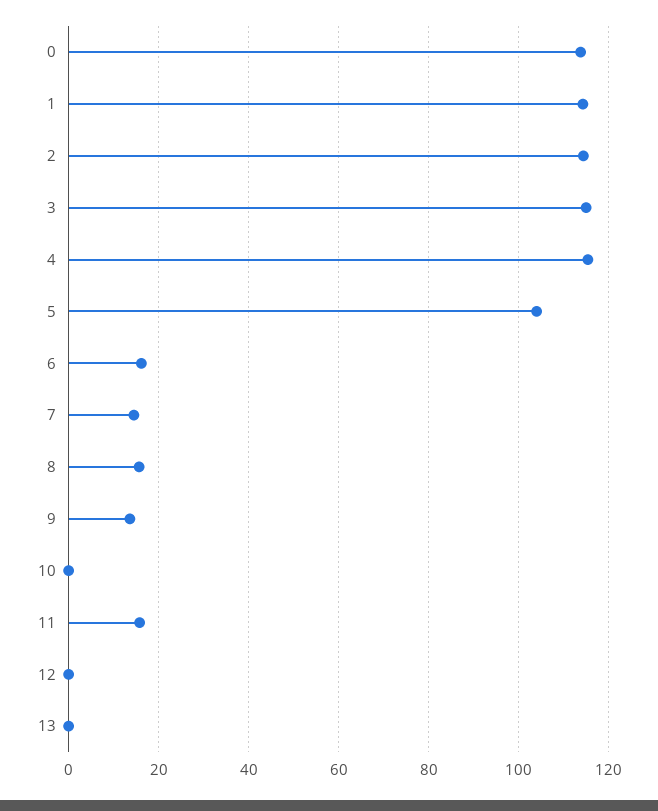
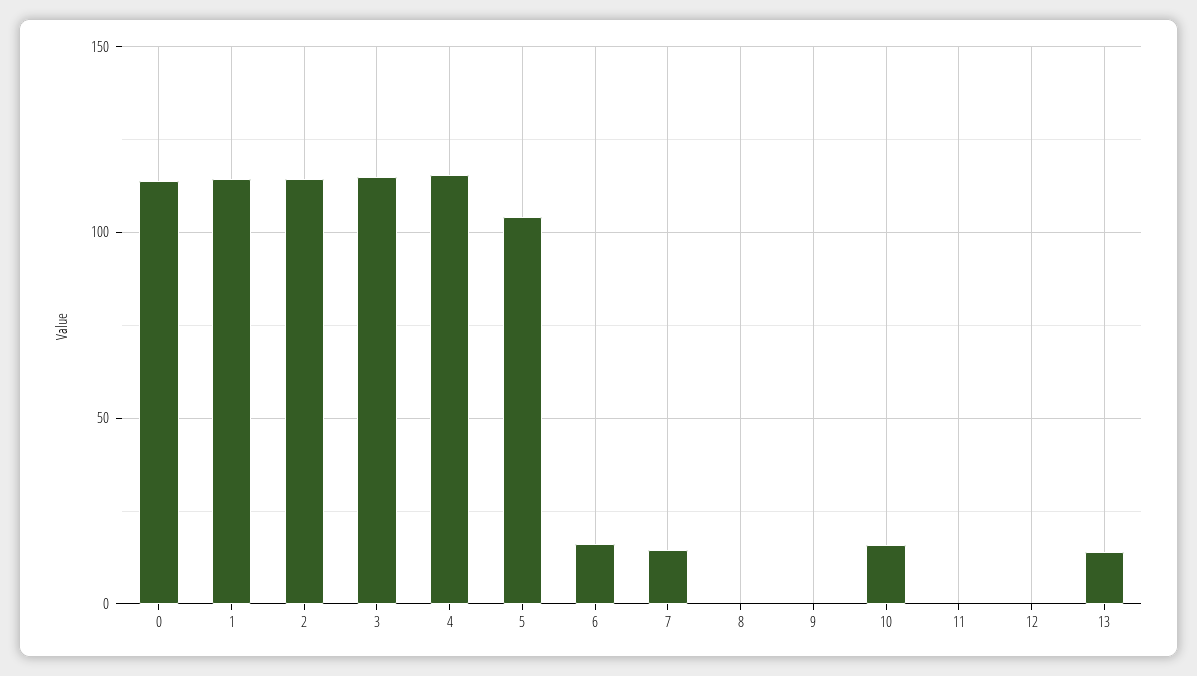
  {
    "0": 114,
    "1": 114,
    "2": 114,
    "3": 116,
    "4": 116,
    "5": 104,
    "6": 16,
    "7": 14,
-   "8": 16,
+   "8": 0,
-   "9": 14,
+   "9": 0,
-   "10": 0,
+   "10": 15,
-   "11": 16,
+   "11": 0,
    "12": 0,
-   "13": 0
+   "13": 15
  }

